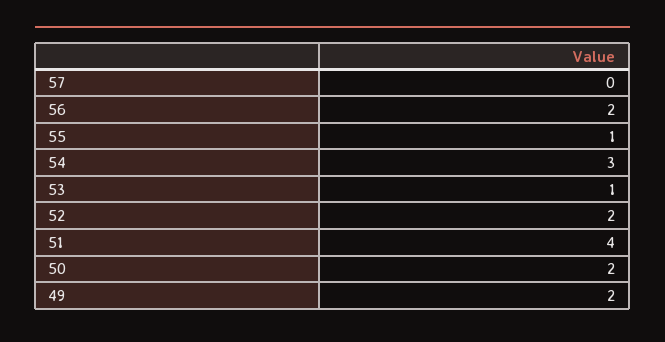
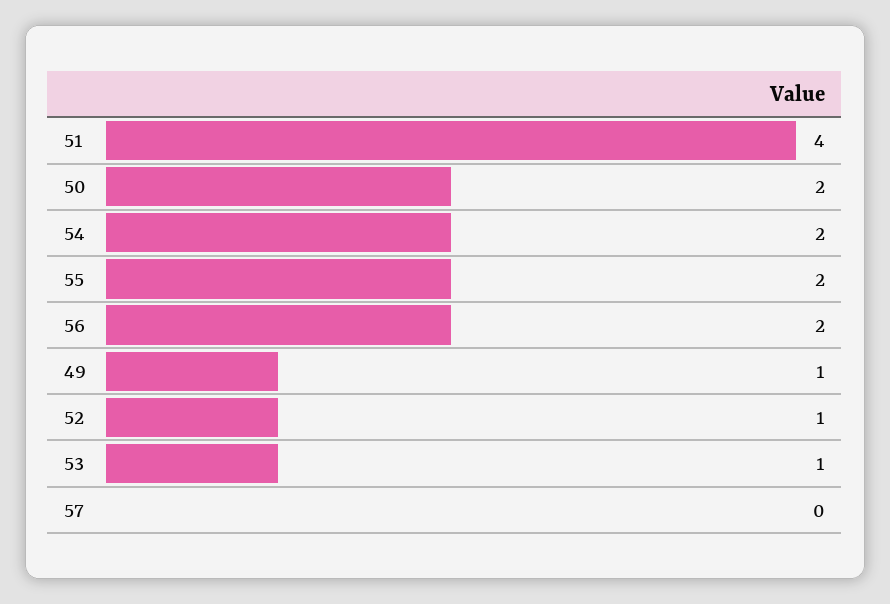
  {
    "57": 0,
    "56": 2,
-   "55": 1,
+   "55": 2,
-   "54": 3,
+   "54": 2,
    "53": 1,
-   "52": 2,
+   "52": 1,
    "51": 4,
    "50": 2,
-   "49": 2
+   "49": 1
  }

